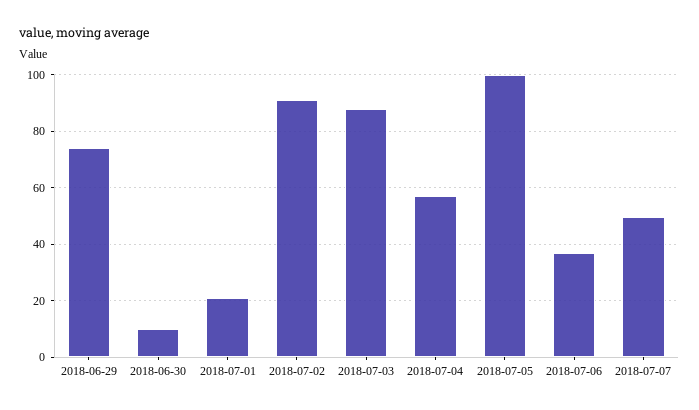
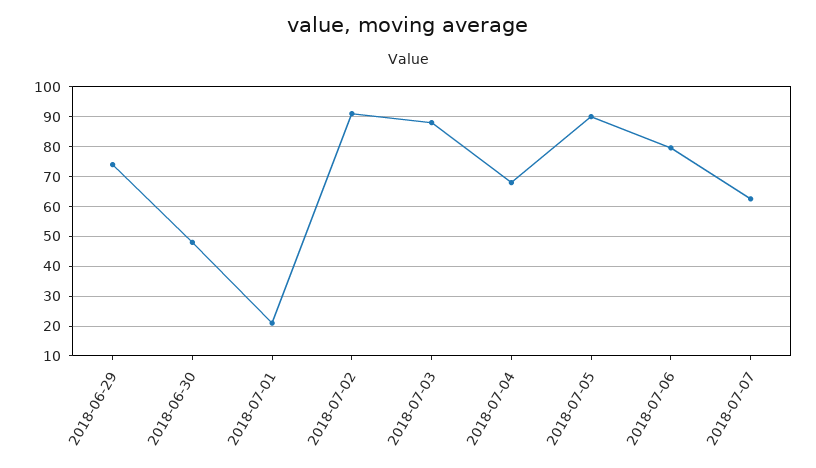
  {
    "2018-06-29": 75,
-   "2018-06-30": 10,
+   "2018-06-30": 47.5,
    "2018-07-01": 20,
    "2018-07-02": 90,
    "2018-07-03": 87.5,
-   "2018-07-04": 57.5,
+   "2018-07-04": 67.5,
-   "2018-07-05": 100,
+   "2018-07-05": 90,
-   "2018-07-06": 37.5,
+   "2018-07-06": 80,
-   "2018-07-07": 50
+   "2018-07-07": 62.5
  }

